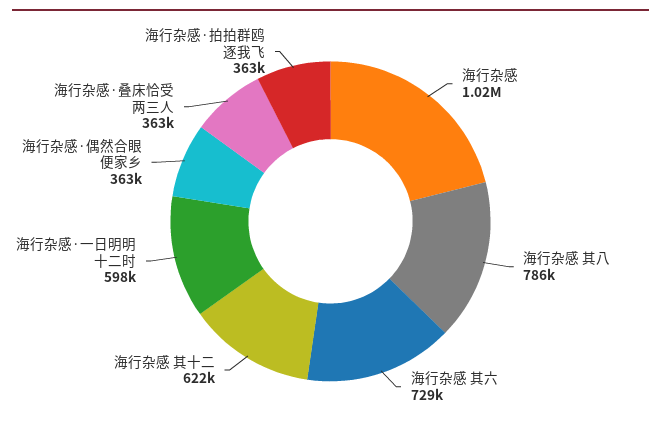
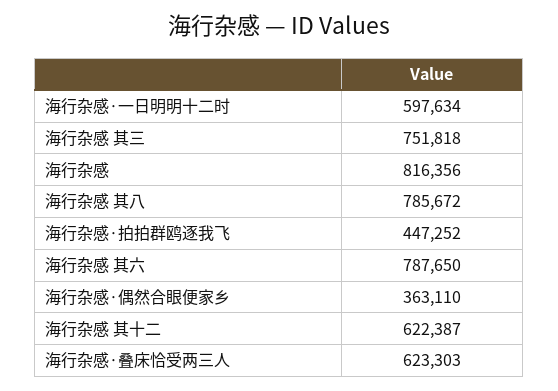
  {
-   "海行杂感": 1020000,
+   "海行杂感": 816356,
    "海行杂感 其八": 785672,
-   "海行杂感 其六": 729000,
+   "海行杂感 其六": 787650,
    "海行杂感 其十二": 622387,
    "海行杂感·一日明明十二时": 597634,
    "海行杂感·偶然合眼便家乡": 363110,
-   "海行杂感·叠床恰受两三人": 363000,
+   "海行杂感·叠床恰受两三人": 623303,
-   "海行杂感·拍拍群鸥逐我飞": 363000
+   "海行杂感·拍拍群鸥逐我飞": 447252,
+   "海行杂感 其三": 751818
  }

